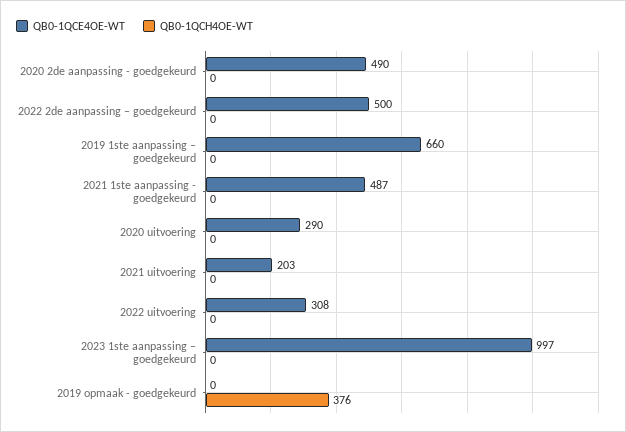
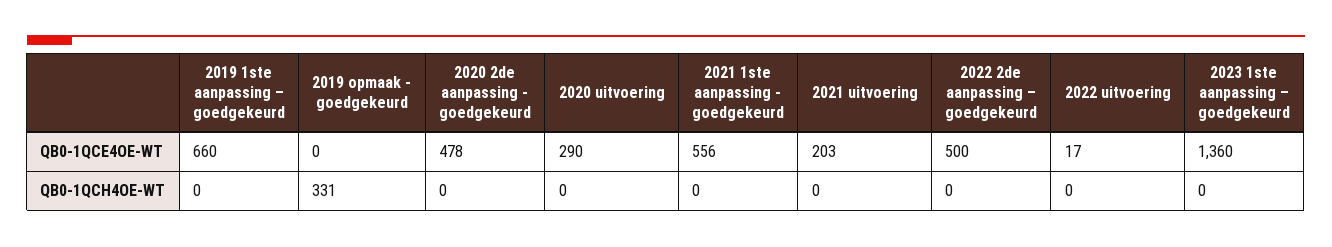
  {
    "QB0-1QCE4OE-WT": {
-     "2020 2de aanpassing - goedgekeurd": 490,
+     "2020 2de aanpassing - goedgekeurd": 478,
      "2022 2de aanpassing – goedgekeurd": 500,
      "2019 1ste aanpassing – goedgekeurd": 660,
-     "2021 1ste aanpassing - goedgekeurd": 487,
+     "2021 1ste aanpassing - goedgekeurd": 556,
      "2020 uitvoering": 290,
      "2021 uitvoering": 203,
-     "2022 uitvoering": 308,
+     "2022 uitvoering": 17,
-     "2023 1ste aanpassing – goedgekeurd": 997,
+     "2023 1ste aanpassing – goedgekeurd": 1360,
      "2019 opmaak - goedgekeurd": 0
    },
    "QB0-1QCH4OE-WT": {
      "2020 2de aanpassing - goedgekeurd": 0,
      "2022 2de aanpassing – goedgekeurd": 0,
      "2019 1ste aanpassing – goedgekeurd": 0,
      "2021 1ste aanpassing - goedgekeurd": 0,
      "2020 uitvoering": 0,
      "2021 uitvoering": 0,
      "2022 uitvoering": 0,
      "2023 1ste aanpassing – goedgekeurd": 0,
-     "2019 opmaak - goedgekeurd": 376
+     "2019 opmaak - goedgekeurd": 331
    }
  }

